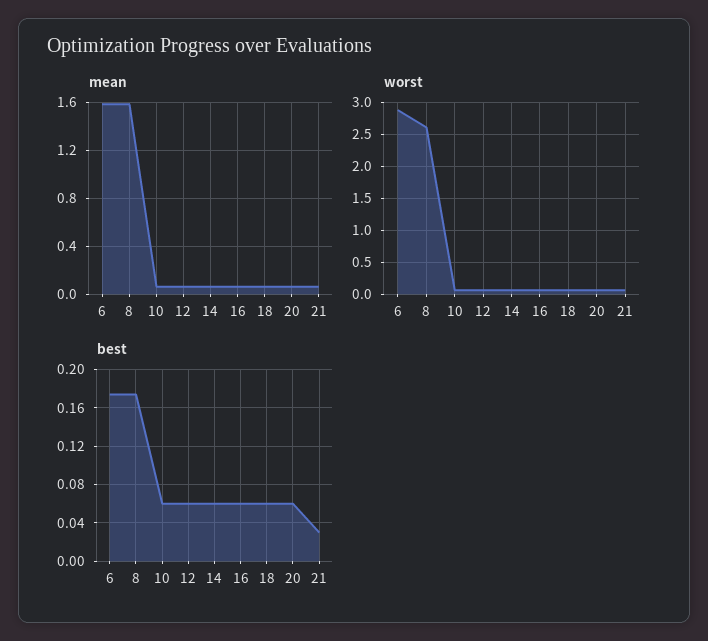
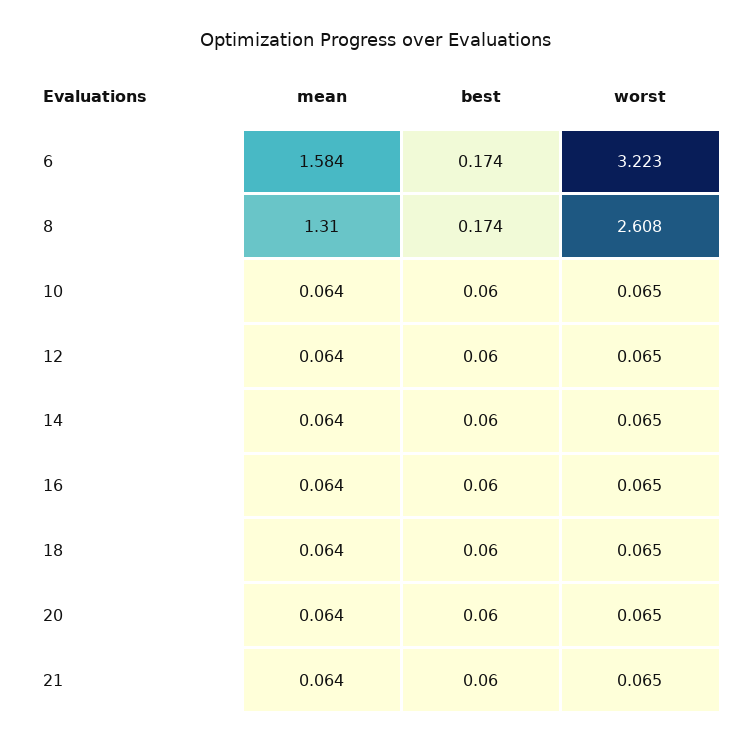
  {
    "mean": {
      "6": 1.584,
-     "8": 1.6,
+     "8": 1.31,
      "10": 0.064,
      "12": 0.064,
      "14": 0.064,
      "16": 0.064,
      "18": 0.064,
      "20": 0.064,
      "21": 0.064
    },
    "worst": {
-     "6": 2.9,
+     "6": 3.223,
      "8": 2.608,
      "10": 0.065,
      "12": 0.065,
      "14": 0.065,
      "16": 0.065,
      "18": 0.065,
      "20": 0.065,
      "21": 0.065
    },
    "best": {
      "6": 0.174,
      "8": 0.174,
      "10": 0.06,
      "12": 0.06,
      "14": 0.06,
      "16": 0.06,
      "18": 0.06,
      "20": 0.06,
-     "21": 0.03
+     "21": 0.06
    }
  }

